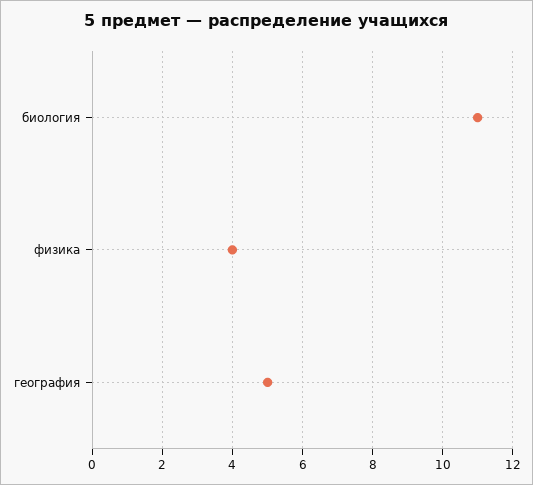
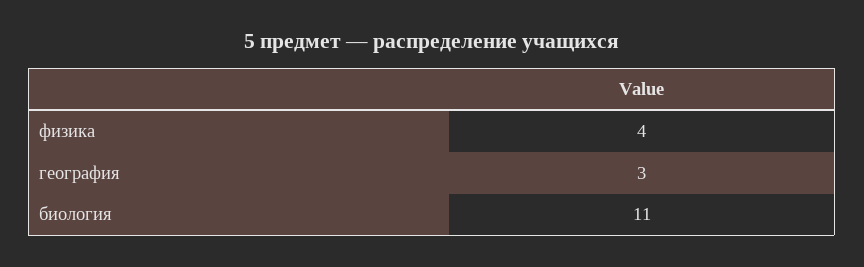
  {
    "биология": 11,
    "физика": 4,
-   "география": 5
+   "география": 3
  }

